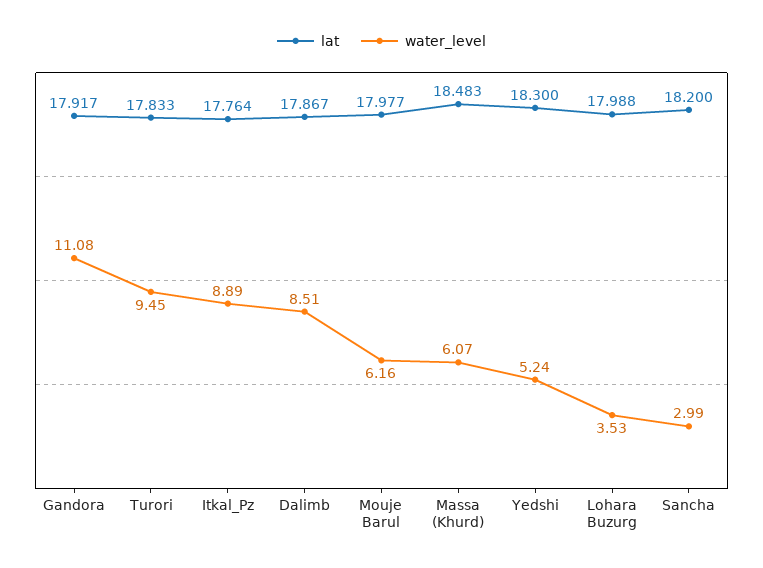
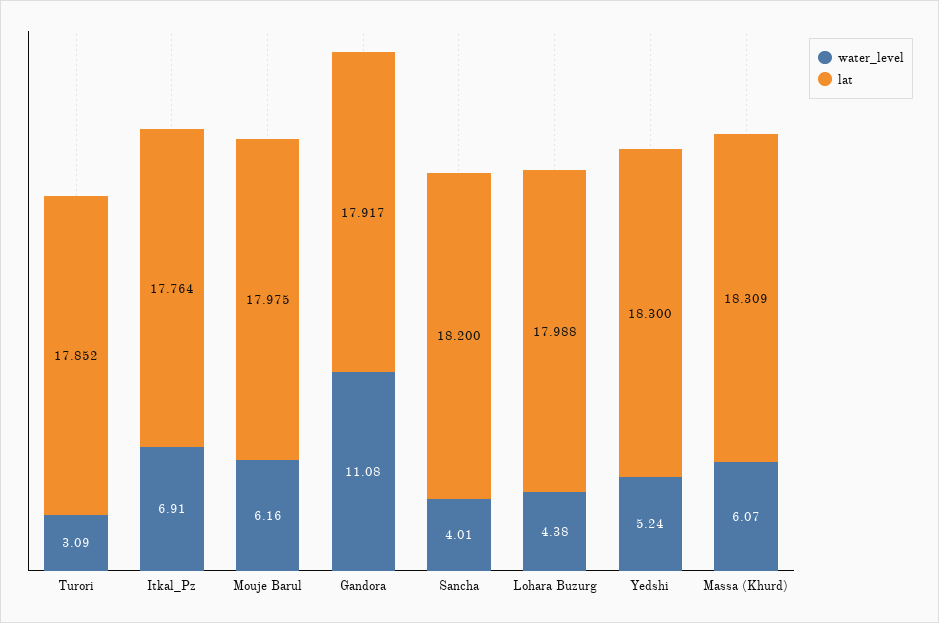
  {
    "lat": {
      "Gandora": 17.917,
-     "Turori": 17.833,
+     "Turori": 17.852,
      "Itkal_Pz": 17.764,
-     "Dalimb": 17.867,
-     "Mouje Barul": 17.977,
+     "Mouje Barul": 17.975,
-     "Massa (Khurd)": 18.483,
+     "Massa (Khurd)": 18.309,
      "Yedshi": 18.3,
      "Lohara Buzurg": 17.988,
      "Sancha": 18.2
    },
    "water_level": {
      "Gandora": 11.08,
-     "Turori": 9.45,
+     "Turori": 3.09,
-     "Itkal_Pz": 8.89,
+     "Itkal_Pz": 6.91,
-     "Dalimb": 8.51,
      "Mouje Barul": 6.16,
      "Massa (Khurd)": 6.07,
      "Yedshi": 5.24,
-     "Lohara Buzurg": 3.53,
+     "Lohara Buzurg": 4.38,
-     "Sancha": 2.99
+     "Sancha": 4.01
    }
  }

